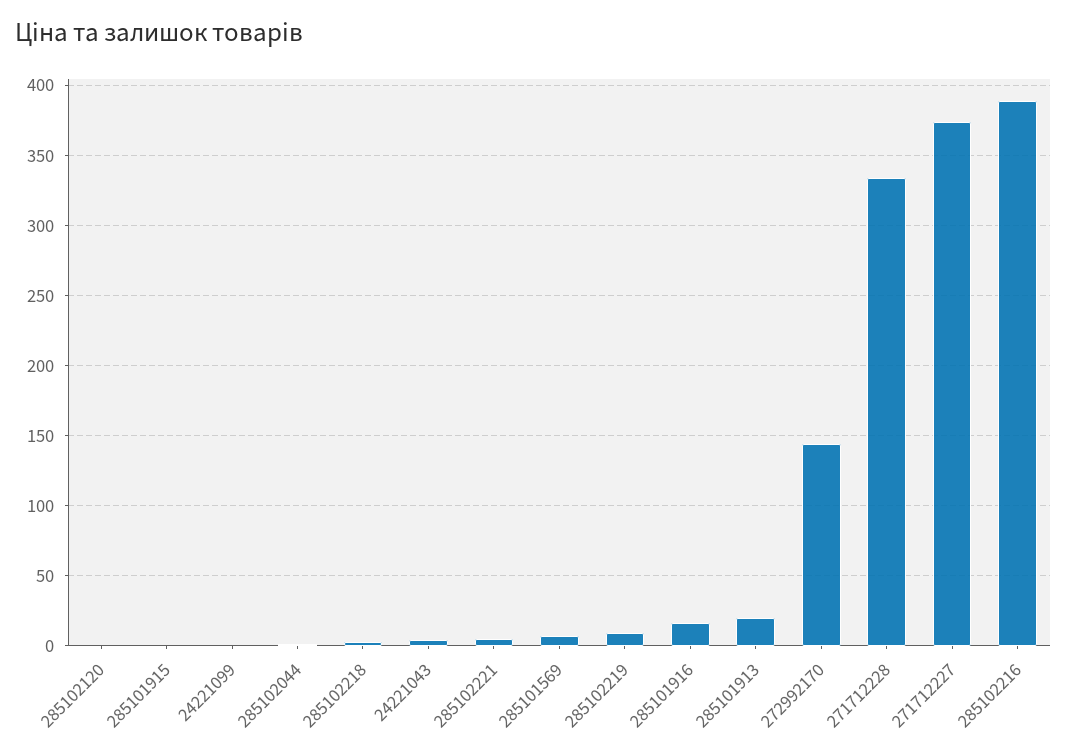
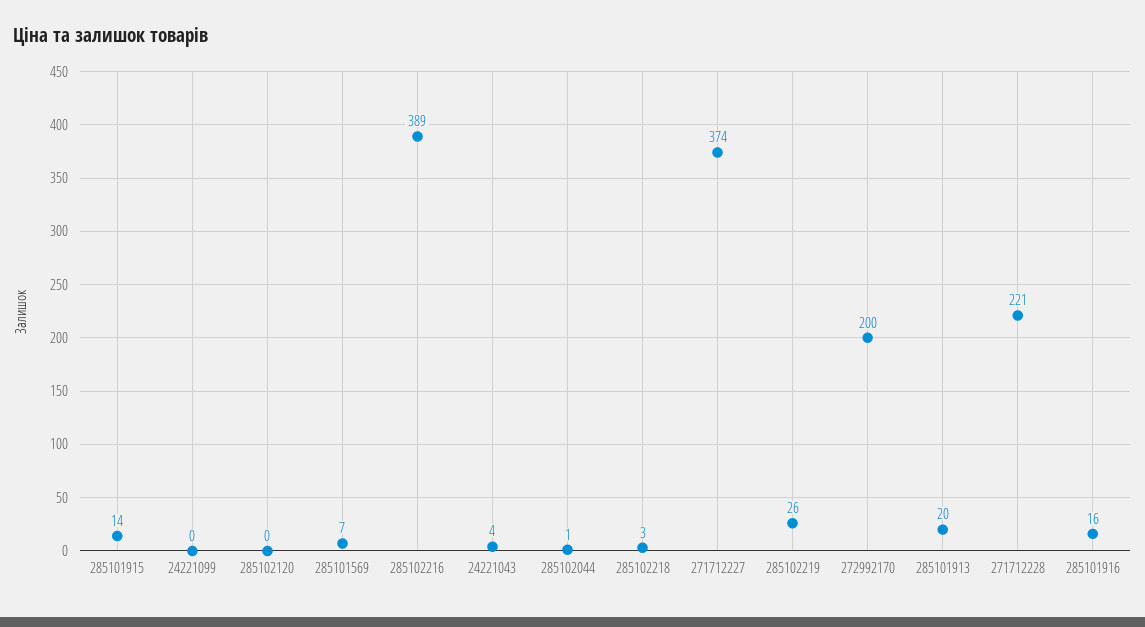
  {
    "285102120": 0,
-   "285101915": 0,
+   "285101915": 14,
    "24221099": 0,
    "285102044": 1,
    "285102218": 3,
    "24221043": 4,
-   "285102221": 5,
    "285101569": 7,
-   "285102219": 10,
+   "285102219": 26,
    "285101916": 16,
    "285101913": 20,
-   "272992170": 145,
+   "272992170": 200,
-   "271712228": 335,
+   "271712228": 221,
    "271712227": 374,
    "285102216": 389
  }

